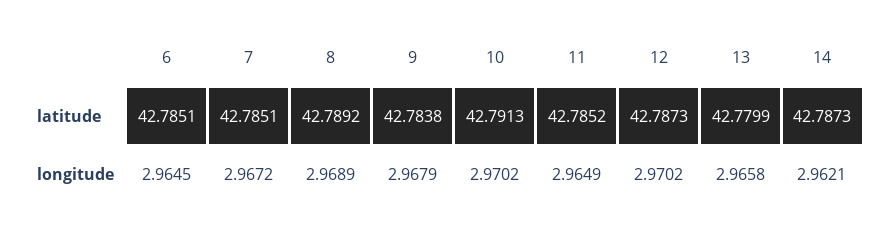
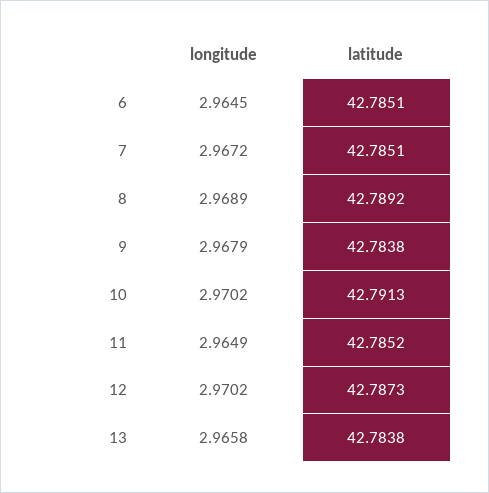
  {
    "6": {
      "latitude": 42.7851,
      "longitude": 2.9645
    },
    "7": {
      "latitude": 42.7851,
      "longitude": 2.9672
    },
    "8": {
      "latitude": 42.7892,
      "longitude": 2.9689
    },
    "9": {
      "latitude": 42.7838,
      "longitude": 2.9679
    },
    "10": {
      "latitude": 42.7913,
      "longitude": 2.9702
    },
    "11": {
      "latitude": 42.7852,
      "longitude": 2.9649
    },
    "12": {
      "latitude": 42.7873,
      "longitude": 2.9702
    },
    "13": {
-     "latitude": 42.7799,
+     "latitude": 42.7838,
      "longitude": 2.9658
-   },
+   }
-   "14": {
-     "latitude": 42.7873,
-     "longitude": 2.9621
-   }
  }

